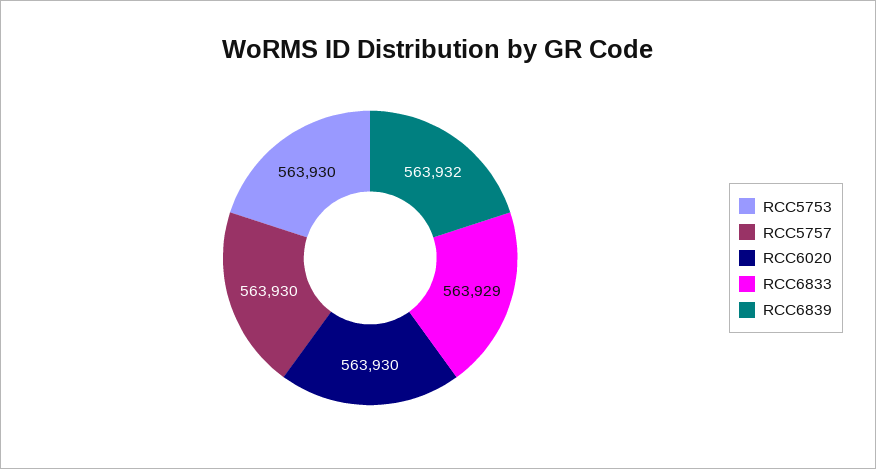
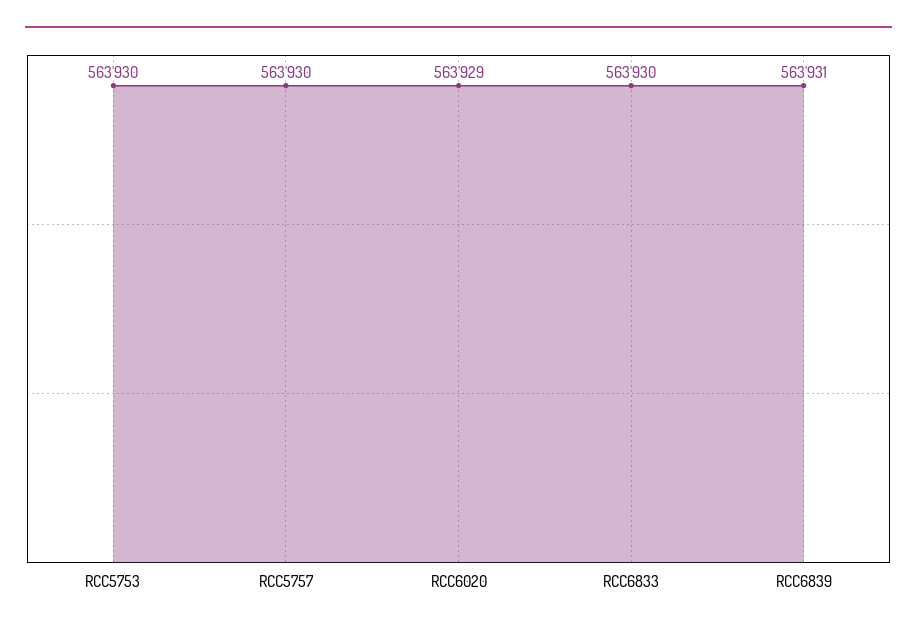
  {
    "RCC5753": 563930,
    "RCC5757": 563930,
-   "RCC6020": 563930,
+   "RCC6020": 563929,
-   "RCC6833": 563929,
+   "RCC6833": 563930,
-   "RCC6839": 563932
+   "RCC6839": 563931
  }

